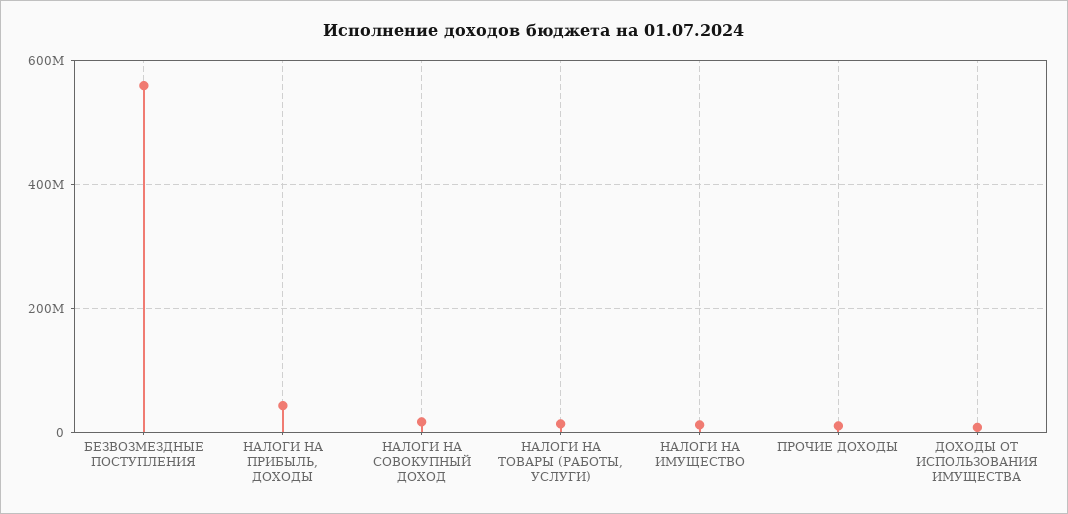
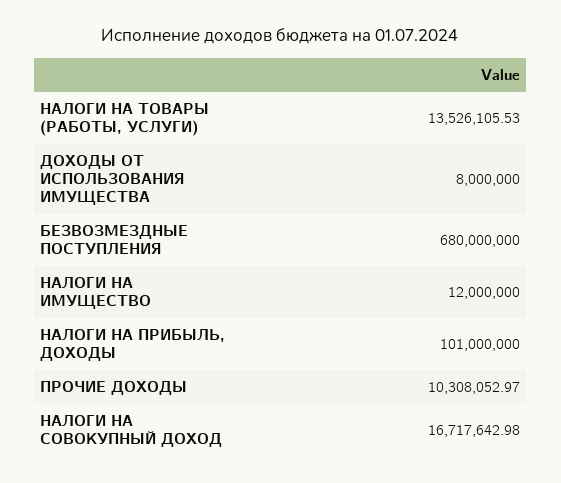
  {
-   "БЕЗВОЗМЕЗДНЫЕ ПОСТУПЛЕНИЯ": 560000000,
+   "БЕЗВОЗМЕЗДНЫЕ ПОСТУПЛЕНИЯ": 680000000,
-   "НАЛОГИ НА ПРИБЫЛЬ, ДОХОДЫ": 40000000,
+   "НАЛОГИ НА ПРИБЫЛЬ, ДОХОДЫ": 101000000,
    "НАЛОГИ НА СОВОКУПНЫЙ ДОХОД": 16717642.98,
    "НАЛОГИ НА ТОВАРЫ (РАБОТЫ, УСЛУГИ)": 13526105.53,
    "НАЛОГИ НА ИМУЩЕСТВО": 12000000,
    "ПРОЧИЕ ДОХОДЫ": 10308052.97,
    "ДОХОДЫ ОТ ИСПОЛЬЗОВАНИЯ ИМУЩЕСТВА": 8000000
  }

